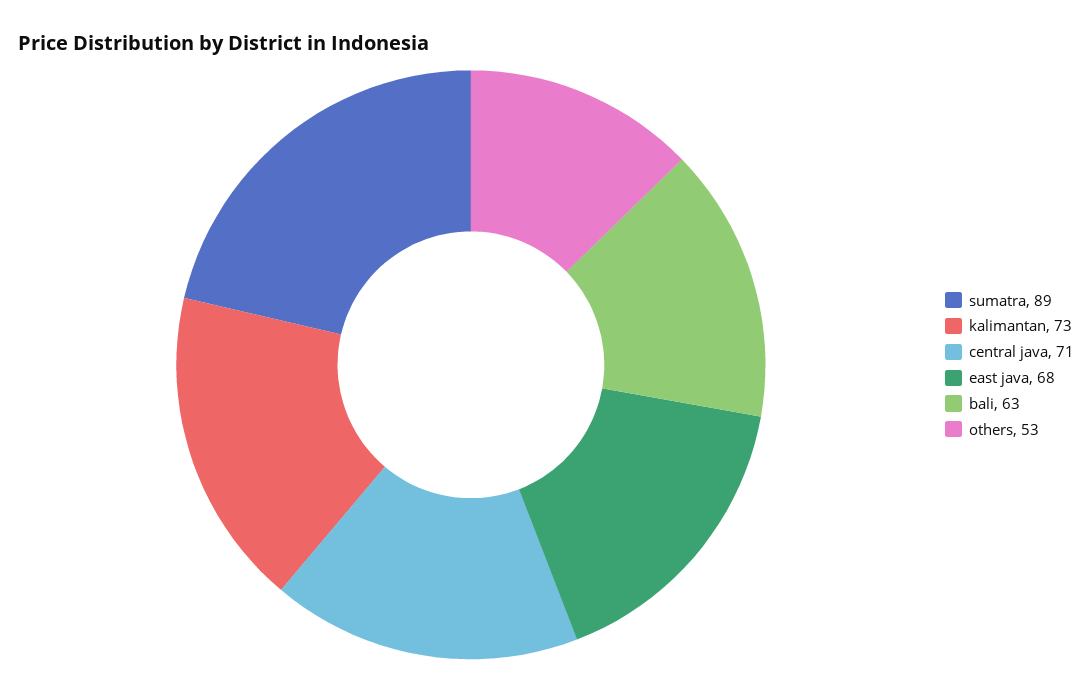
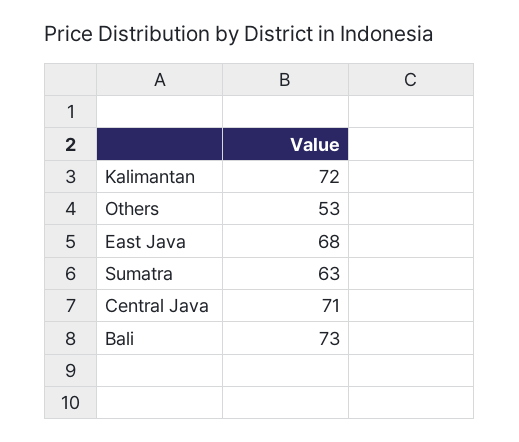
  {
-   "sumatra": 89,
+   "sumatra": 63,
-   "kalimantan": 73,
+   "kalimantan": 72,
    "central java": 71,
    "east java": 68,
-   "bali": 63,
+   "bali": 73,
    "others": 53
  }

